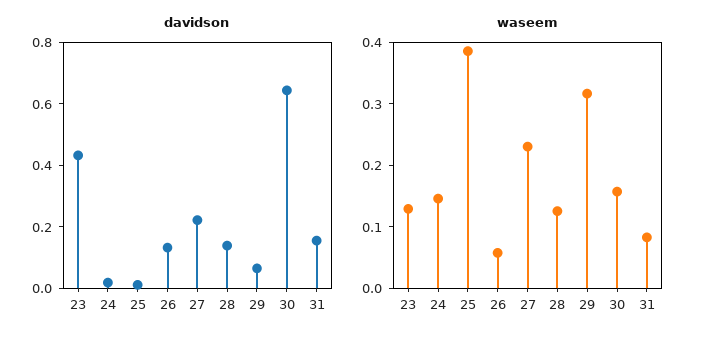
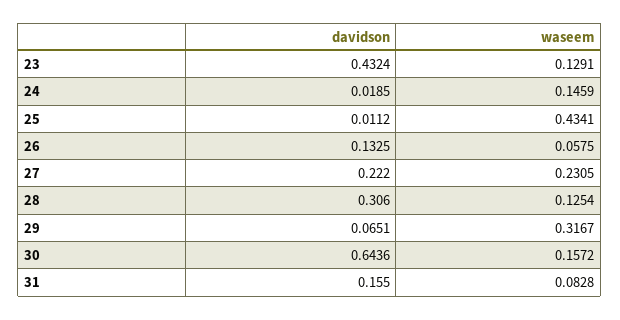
  {
    "davidson": {
      "23": 0.4324,
      "24": 0.0185,
      "25": 0.0112,
      "26": 0.1325,
      "27": 0.222,
-     "28": 0.15,
+     "28": 0.306,
      "29": 0.0651,
      "30": 0.6436,
      "31": 0.155
    },
    "waseem": {
      "23": 0.1291,
      "24": 0.1459,
-     "25": 0.38,
+     "25": 0.4341,
      "26": 0.0575,
      "27": 0.2305,
      "28": 0.1254,
      "29": 0.3167,
      "30": 0.1572,
      "31": 0.0828
    }
  }

